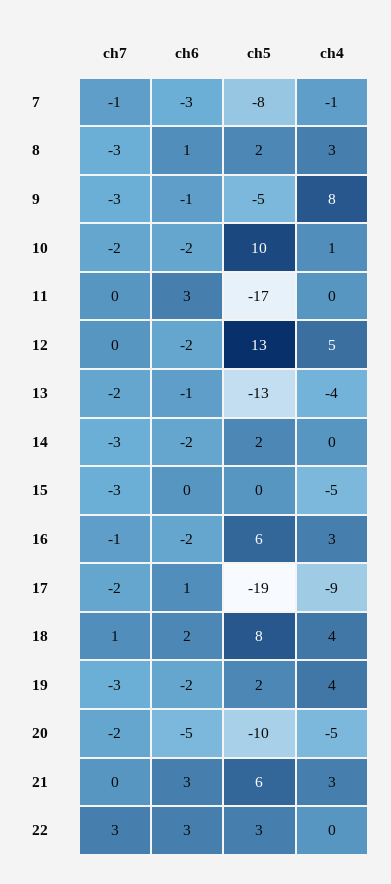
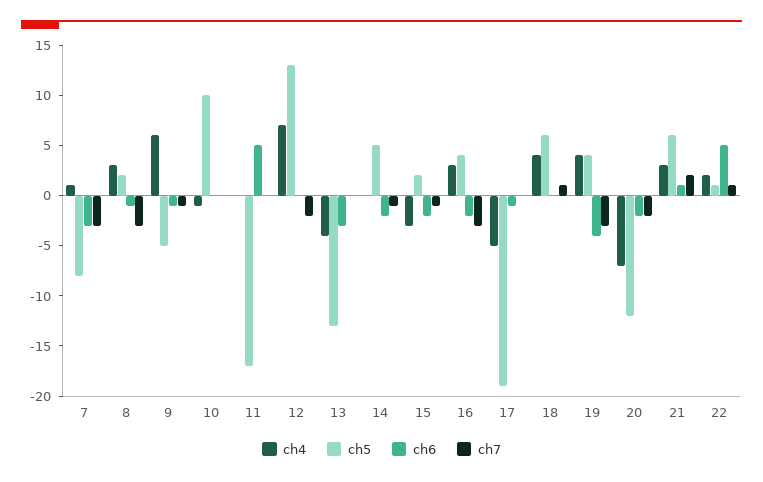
  {
    "ch7": {
-     "7": -1,
+     "7": -3,
      "8": -3,
-     "9": -3,
+     "9": -1,
-     "10": -2,
+     "10": 0,
      "11": 0,
-     "12": 0,
+     "12": -2,
-     "13": -2,
+     "13": 0,
-     "14": -3,
+     "14": -1,
-     "15": -3,
+     "15": -1,
-     "16": -1,
+     "16": -3,
-     "17": -2,
+     "17": 0,
      "18": 1,
      "19": -3,
      "20": -2,
-     "21": 0,
+     "21": 2,
-     "22": 3
+     "22": 1
    },
    "ch6": {
      "7": -3,
-     "8": 1,
+     "8": -1,
      "9": -1,
-     "10": -2,
+     "10": 0,
-     "11": 3,
+     "11": 5,
-     "12": -2,
+     "12": 0,
-     "13": -1,
+     "13": -3,
      "14": -2,
-     "15": 0,
+     "15": -2,
      "16": -2,
-     "17": 1,
+     "17": -1,
-     "18": 2,
+     "18": 0,
-     "19": -2,
+     "19": -4,
-     "20": -5,
+     "20": -2,
-     "21": 3,
+     "21": 1,
-     "22": 3
+     "22": 5
    },
    "ch5": {
      "7": -8,
      "8": 2,
      "9": -5,
      "10": 10,
      "11": -17,
      "12": 13,
      "13": -13,
-     "14": 2,
+     "14": 5,
-     "15": 0,
+     "15": 2,
-     "16": 6,
+     "16": 4,
      "17": -19,
-     "18": 8,
+     "18": 6,
-     "19": 2,
+     "19": 4,
-     "20": -10,
+     "20": -12,
      "21": 6,
-     "22": 3
+     "22": 1
    },
    "ch4": {
-     "7": -1,
+     "7": 1,
      "8": 3,
-     "9": 8,
+     "9": 6,
-     "10": 1,
+     "10": -1,
      "11": 0,
-     "12": 5,
+     "12": 7,
      "13": -4,
      "14": 0,
-     "15": -5,
+     "15": -3,
      "16": 3,
-     "17": -9,
+     "17": -5,
      "18": 4,
      "19": 4,
-     "20": -5,
+     "20": -7,
      "21": 3,
-     "22": 0
+     "22": 2
    }
  }

